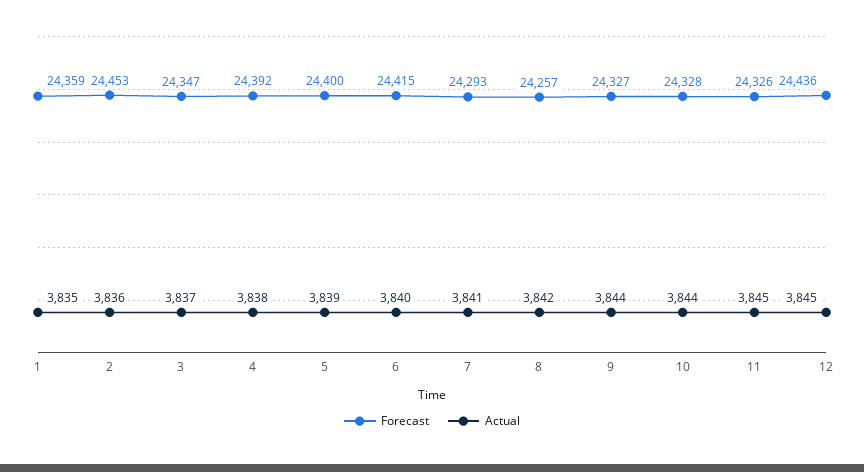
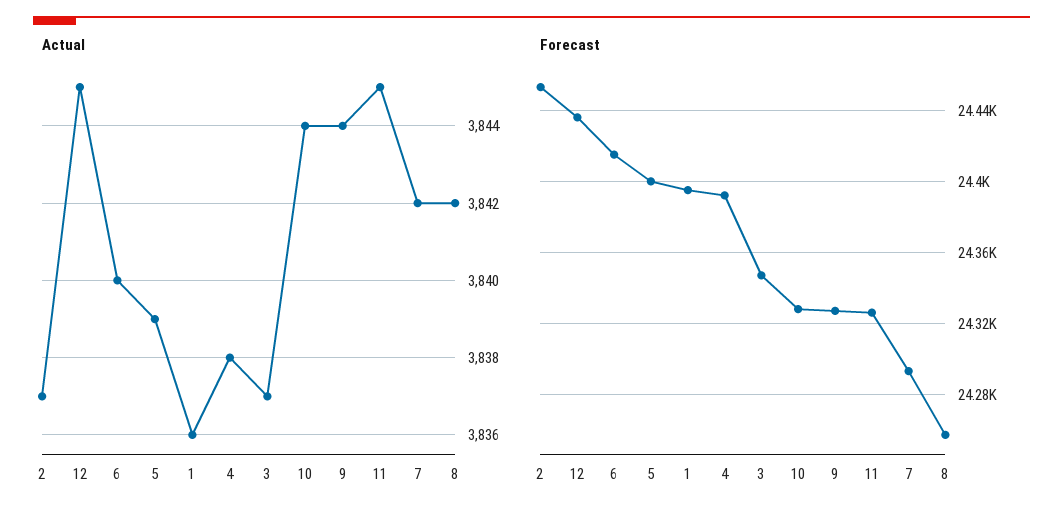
  {
    "Forecast": {
-     "1": 24359,
+     "1": 24395,
      "2": 24453,
      "3": 24347,
      "4": 24392,
      "5": 24400,
      "6": 24415,
      "7": 24293,
      "8": 24257,
      "9": 24327,
      "10": 24328,
      "11": 24326,
      "12": 24436
    },
    "Actual": {
-     "1": 3835,
+     "1": 3836,
-     "2": 3836,
+     "2": 3837,
      "3": 3837,
      "4": 3838,
      "5": 3839,
      "6": 3840,
-     "7": 3841,
+     "7": 3842,
      "8": 3842,
      "9": 3844,
      "10": 3844,
      "11": 3845,
      "12": 3845
    }
  }

